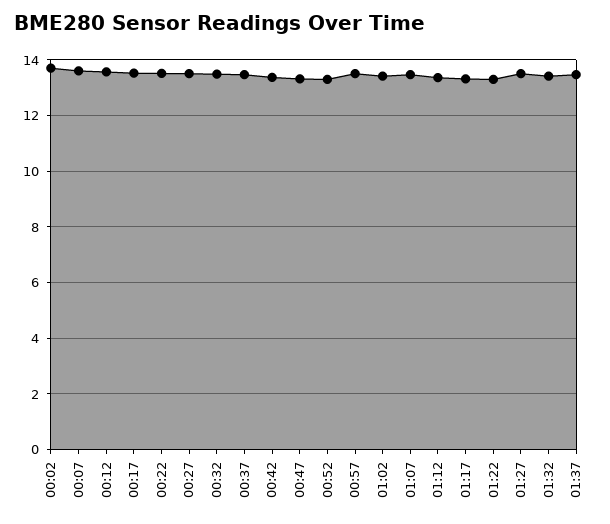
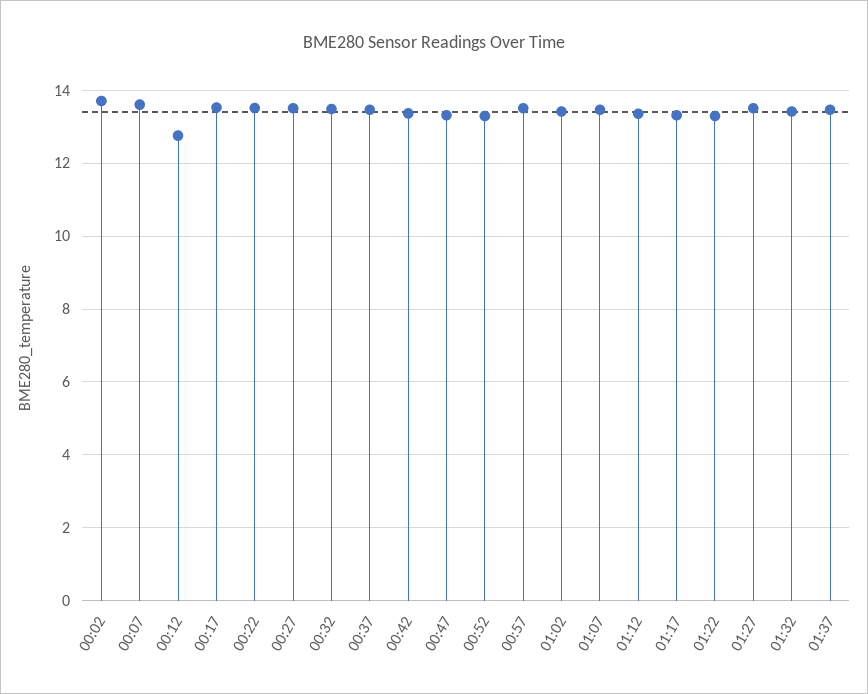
  {
    "00:02": 13.8,
    "00:07": 13.6,
-   "00:12": 13.5,
+   "00:12": 12.8,
    "00:17": 13.6,
    "00:22": 13.6,
    "00:27": 13.6,
    "00:32": 13.4,
    "00:37": 13.4,
    "00:42": 13.4,
    "00:47": 13.4,
    "00:52": 13.4,
    "00:57": 13.6,
    "01:02": 13.4,
    "01:07": 13.4,
    "01:12": 13.4,
    "01:17": 13.4,
    "01:22": 13.4,
    "01:27": 13.6,
    "01:32": 13.4,
    "01:37": 13.4
  }

